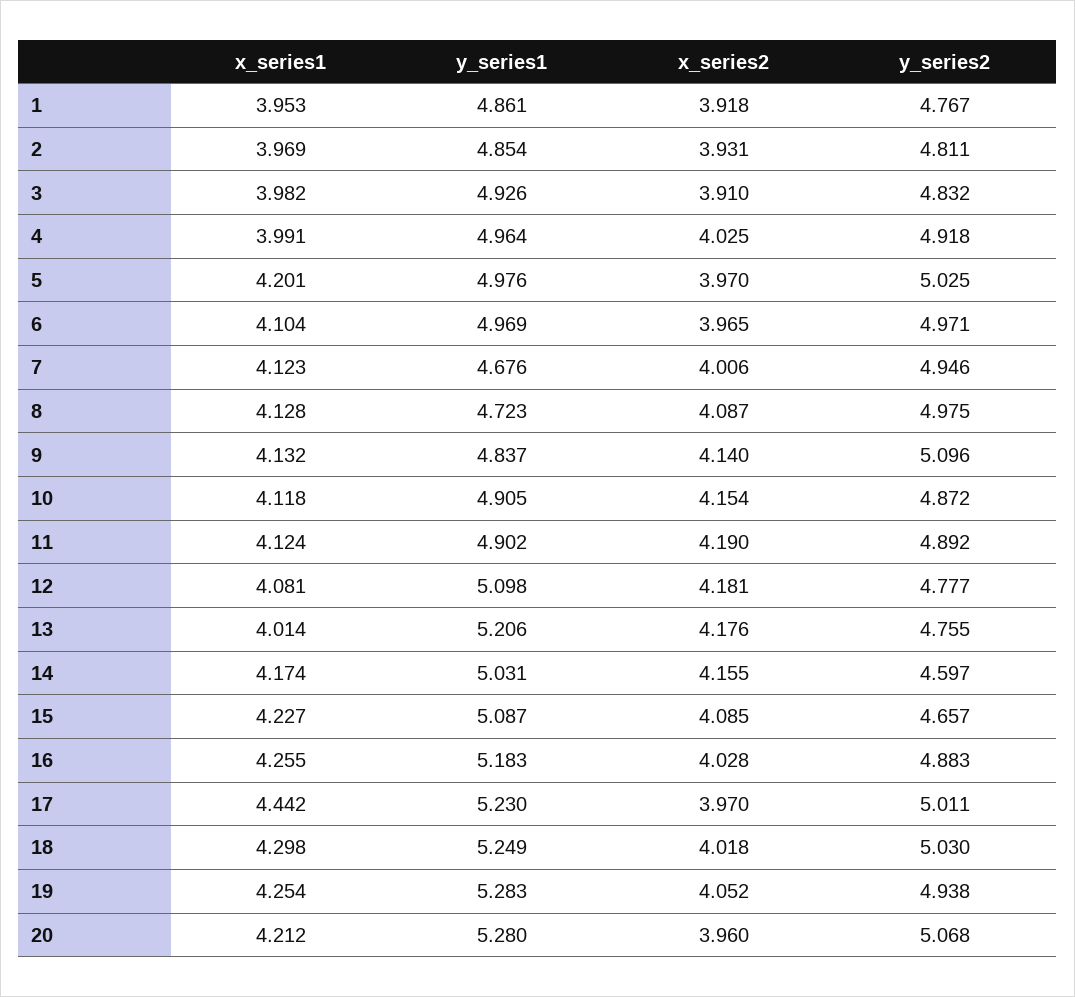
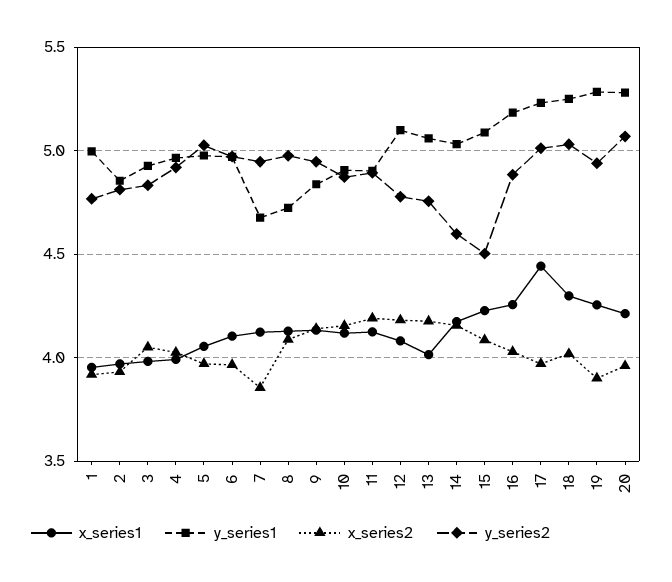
  {
    "x_series1": {
      "1": 3.953,
      "2": 3.969,
      "3": 3.982,
      "4": 3.991,
-     "5": 4.201,
+     "5": 4.05,
      "6": 4.104,
      "7": 4.123,
      "8": 4.128,
      "9": 4.132,
      "10": 4.118,
      "11": 4.124,
      "12": 4.081,
      "13": 4.014,
      "14": 4.174,
      "15": 4.227,
      "16": 4.255,
      "17": 4.442,
      "18": 4.298,
      "19": 4.254,
      "20": 4.212
    },
    "y_series1": {
-     "1": 4.861,
+     "1": 5,
      "2": 4.854,
      "3": 4.926,
      "4": 4.964,
      "5": 4.976,
      "6": 4.969,
      "7": 4.676,
      "8": 4.723,
      "9": 4.837,
      "10": 4.905,
      "11": 4.902,
      "12": 5.098,
-     "13": 5.206,
+     "13": 5.05,
      "14": 5.031,
      "15": 5.087,
      "16": 5.183,
      "17": 5.23,
      "18": 5.249,
      "19": 5.283,
      "20": 5.28
    },
    "x_series2": {
      "1": 3.918,
      "2": 3.931,
-     "3": 3.91,
+     "3": 4.05,
      "4": 4.025,
      "5": 3.97,
      "6": 3.965,
-     "7": 4.006,
+     "7": 3.85,
      "8": 4.087,
      "9": 4.14,
      "10": 4.154,
      "11": 4.19,
      "12": 4.181,
      "13": 4.176,
      "14": 4.155,
      "15": 4.085,
      "16": 4.028,
      "17": 3.97,
      "18": 4.018,
-     "19": 4.052,
+     "19": 3.9,
      "20": 3.96
    },
    "y_series2": {
      "1": 4.767,
      "2": 4.811,
      "3": 4.832,
      "4": 4.918,
      "5": 5.025,
      "6": 4.971,
      "7": 4.946,
      "8": 4.975,
-     "9": 5.096,
+     "9": 4.95,
      "10": 4.872,
      "11": 4.892,
      "12": 4.777,
      "13": 4.755,
      "14": 4.597,
-     "15": 4.657,
+     "15": 4.5,
      "16": 4.883,
      "17": 5.011,
      "18": 5.03,
      "19": 4.938,
      "20": 5.068
    }
  }

